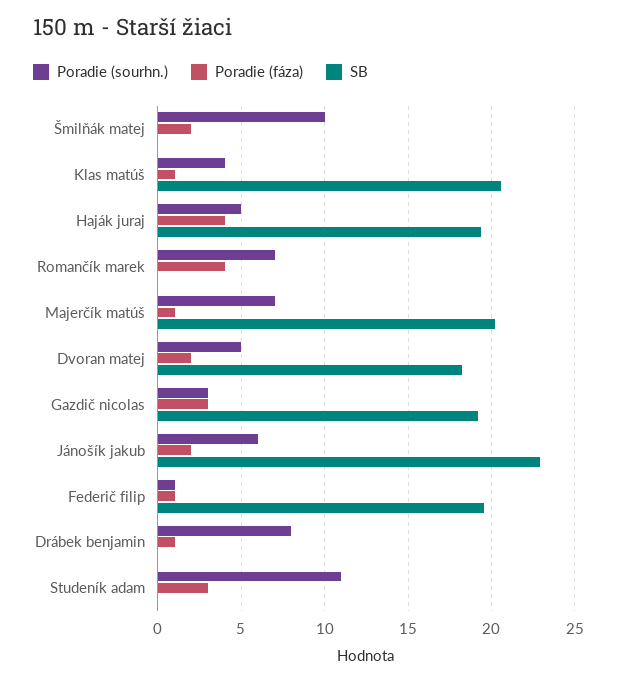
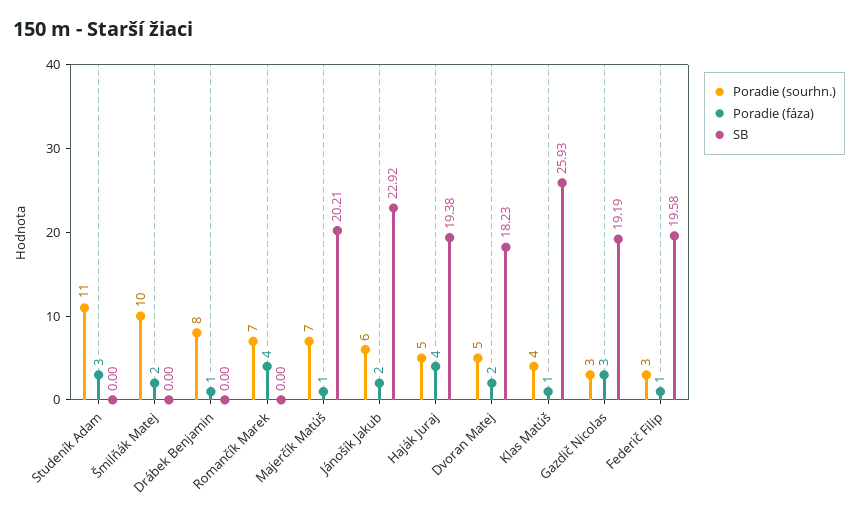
  {
    "Poradie (sourhn.)": {
      "Šmilňák matej": 10,
      "Klas matúš": 4,
      "Haják juraj": 5,
      "Romančík marek": 7,
      "Majerčík matúš": 7,
      "Dvoran matej": 5,
      "Gazdič nicolas": 3,
      "Jánošík jakub": 6,
-     "Federič filip": 1,
+     "Federič filip": 3,
      "Drábek benjamin": 8,
      "Studeník adam": 11
    },
    "Poradie (fáza)": {
      "Šmilňák matej": 2,
      "Klas matúš": 1,
      "Haják juraj": 4,
      "Romančík marek": 4,
      "Majerčík matúš": 1,
      "Dvoran matej": 2,
      "Gazdič nicolas": 3,
      "Jánošík jakub": 2,
      "Federič filip": 1,
      "Drábek benjamin": 1,
      "Studeník adam": 3
    },
    "SB": {
      "Šmilňák matej": 0,
-     "Klas matúš": 20.5,
+     "Klas matúš": 25.93,
      "Haják juraj": 19.38,
      "Romančík marek": 0,
      "Majerčík matúš": 20.21,
      "Dvoran matej": 18.23,
      "Gazdič nicolas": 19.19,
      "Jánošík jakub": 22.92,
      "Federič filip": 19.58,
      "Drábek benjamin": 0,
      "Studeník adam": 0
    }
  }

